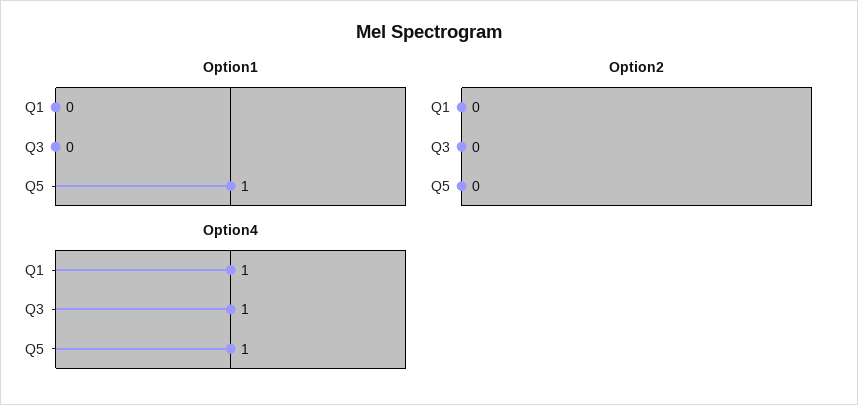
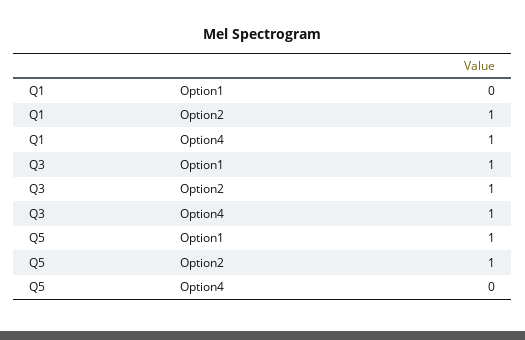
  {
    "Option1": {
      "Q1": 0,
-     "Q3": 0,
+     "Q3": 1,
      "Q5": 1
    },
    "Option2": {
-     "Q1": 0,
+     "Q1": 1,
-     "Q3": 0,
+     "Q3": 1,
-     "Q5": 0
+     "Q5": 1
    },
    "Option4": {
      "Q1": 1,
      "Q3": 1,
-     "Q5": 1
+     "Q5": 0
    }
  }

